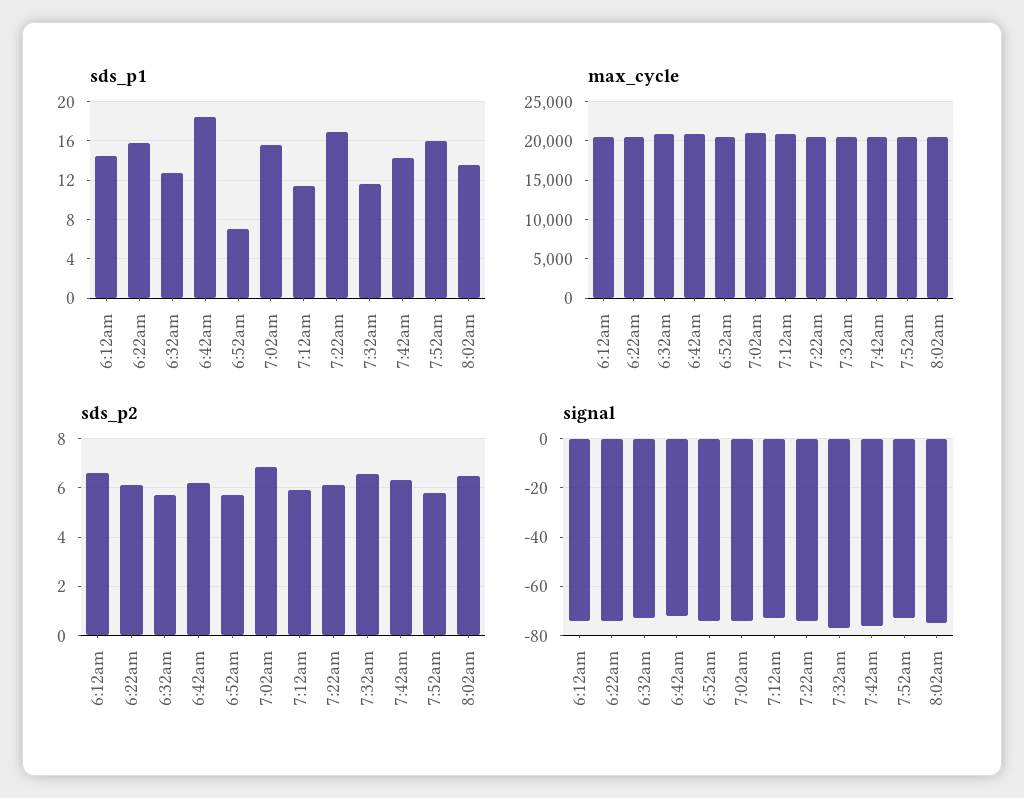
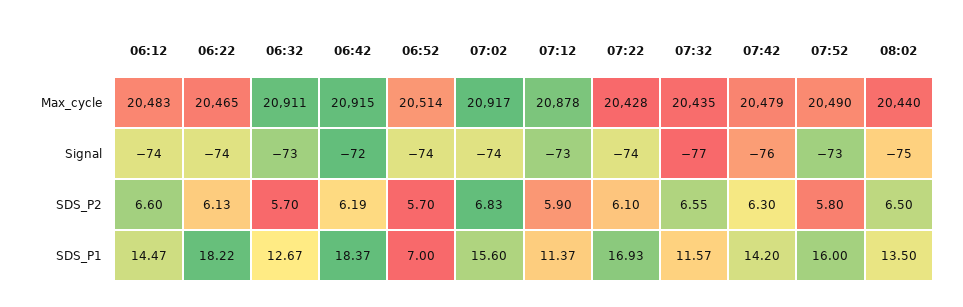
  {
    "sds_p1": {
      "6:12am": 14.47,
-     "6:22am": 16,
+     "6:22am": 18.22,
      "6:32am": 12.67,
      "6:42am": 18.37,
      "6:52am": 7,
      "7:02am": 15.6,
      "7:12am": 11.37,
      "7:22am": 16.93,
      "7:32am": 11.57,
      "7:42am": 14.2,
      "7:52am": 16,
      "8:02am": 13.5
    },
    "max_cycle": {
      "6:12am": 20483,
      "6:22am": 20465,
      "6:32am": 20911,
      "6:42am": 20915,
      "6:52am": 20514,
      "7:02am": 20917,
      "7:12am": 20878,
      "7:22am": 20428,
      "7:32am": 20435,
      "7:42am": 20479,
      "7:52am": 20490,
      "8:02am": 20440
    },
    "sds_p2": {
      "6:12am": 6.6,
      "6:22am": 6.13,
      "6:32am": 5.7,
      "6:42am": 6.19,
      "6:52am": 5.7,
      "7:02am": 6.83,
      "7:12am": 5.9,
      "7:22am": 6.1,
      "7:32am": 6.55,
      "7:42am": 6.3,
      "7:52am": 5.8,
      "8:02am": 6.5
    },
    "signal": {
      "6:12am": -74,
      "6:22am": -74,
      "6:32am": -73,
      "6:42am": -72,
      "6:52am": -74,
      "7:02am": -74,
      "7:12am": -73,
      "7:22am": -74,
      "7:32am": -77,
      "7:42am": -76,
      "7:52am": -73,
      "8:02am": -75
    }
  }

